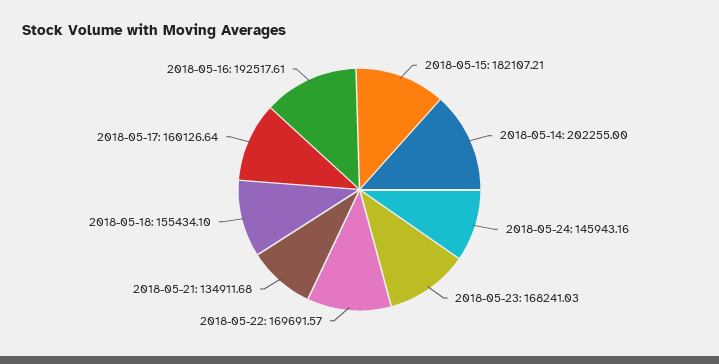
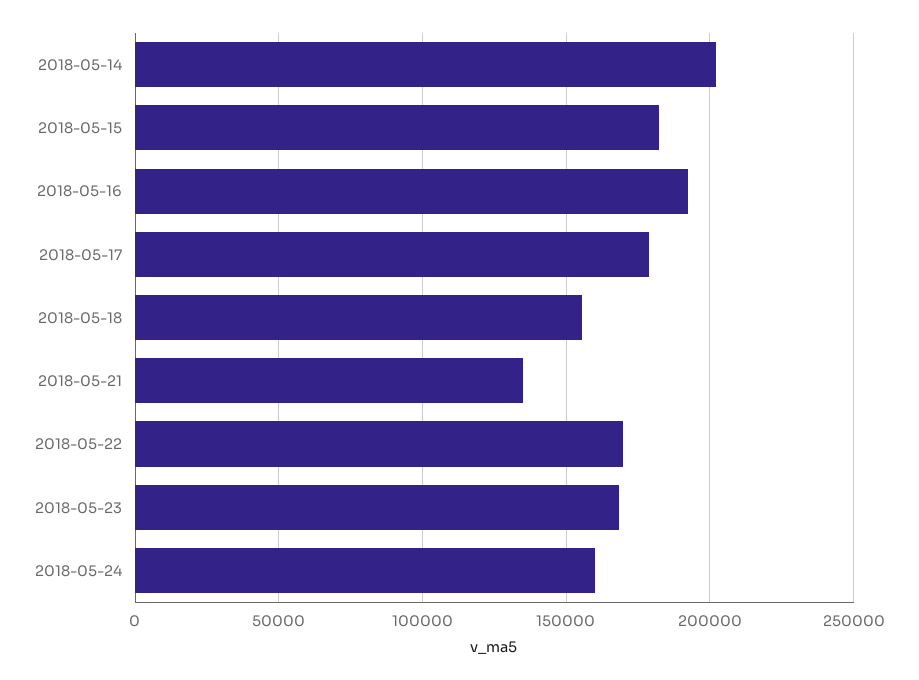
  {
    "2018-05-15": 182107.21,
    "2018-05-14": 202255,
-   "2018-05-24": 145943.16,
+   "2018-05-24": 160000,
    "2018-05-23": 168241.03,
    "2018-05-22": 169691.57,
    "2018-05-21": 134911.68,
    "2018-05-18": 155434.1,
-   "2018-05-17": 160126.64,
+   "2018-05-17": 180000,
    "2018-05-16": 192517.61
  }

